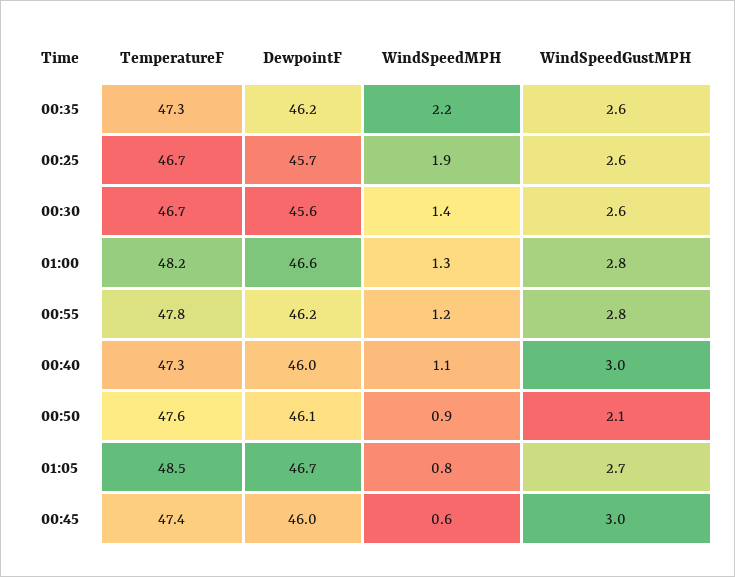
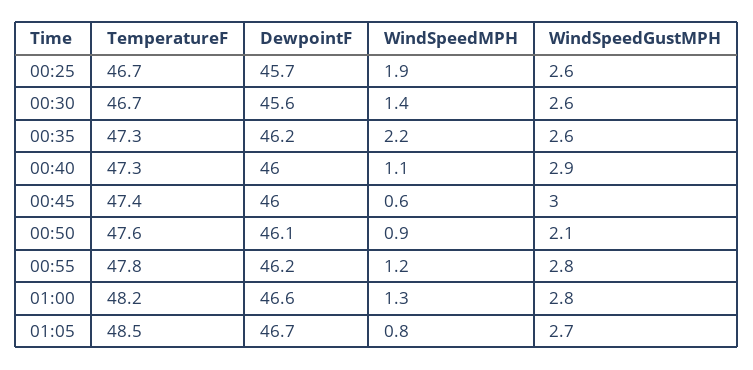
  {
    "TemperatureF": {
      "00:35": 47.3,
      "00:25": 46.7,
      "00:30": 46.7,
      "01:00": 48.2,
      "00:55": 47.8,
      "00:40": 47.3,
      "00:50": 47.6,
      "01:05": 48.5,
      "00:45": 47.4
    },
    "DewpointF": {
      "00:35": 46.2,
      "00:25": 45.7,
      "00:30": 45.6,
      "01:00": 46.6,
      "00:55": 46.2,
      "00:40": 46,
      "00:50": 46.1,
      "01:05": 46.7,
      "00:45": 46
    },
    "WindSpeedMPH": {
      "00:35": 2.2,
      "00:25": 1.9,
      "00:30": 1.4,
      "01:00": 1.3,
      "00:55": 1.2,
      "00:40": 1.1,
      "00:50": 0.9,
      "01:05": 0.8,
      "00:45": 0.6
    },
    "WindSpeedGustMPH": {
      "00:35": 2.6,
      "00:25": 2.6,
      "00:30": 2.6,
      "01:00": 2.8,
      "00:55": 2.8,
-     "00:40": 3,
+     "00:40": 2.9,
      "00:50": 2.1,
      "01:05": 2.7,
      "00:45": 3
    }
  }

